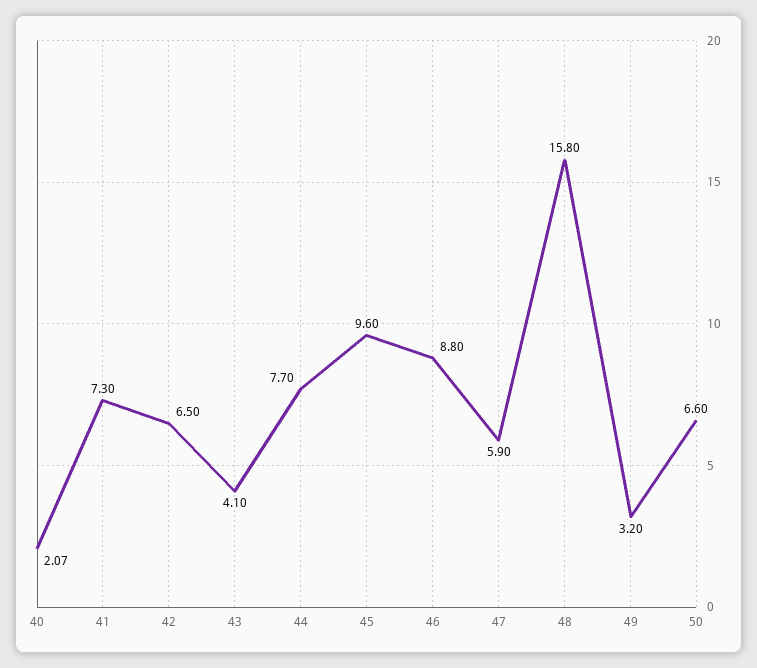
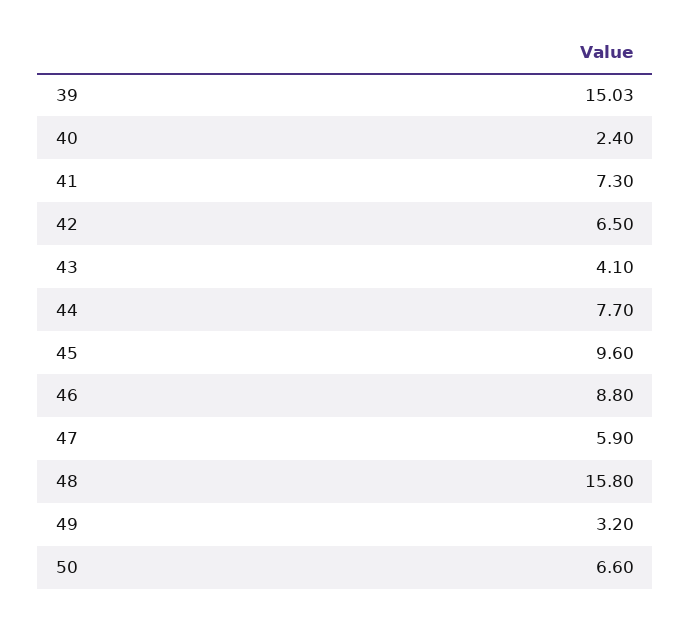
  {
-   "40": 2.07,
+   "40": 2.4,
    "41": 7.3,
    "42": 6.5,
    "43": 4.1,
    "44": 7.7,
    "45": 9.6,
    "46": 8.8,
    "47": 5.9,
    "48": 15.8,
    "49": 3.2,
-   "50": 6.6
+   "50": 6.6,
+   "39": 15.03
  }

